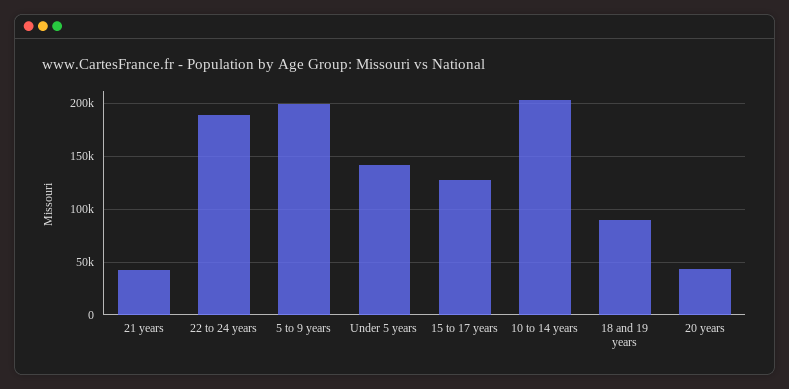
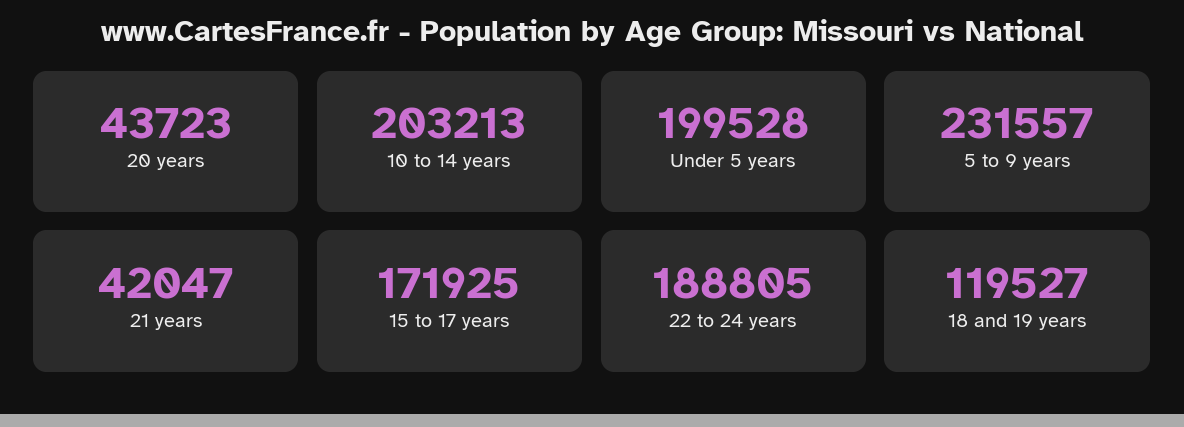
  {
    "21 years": 42047,
    "22 to 24 years": 188805,
-   "5 to 9 years": 200000,
+   "5 to 9 years": 231557,
-   "Under 5 years": 140000,
+   "Under 5 years": 199528,
-   "15 to 17 years": 130000,
+   "15 to 17 years": 171925,
    "10 to 14 years": 203213,
-   "18 and 19 years": 90000,
+   "18 and 19 years": 119527,
    "20 years": 43723
  }

